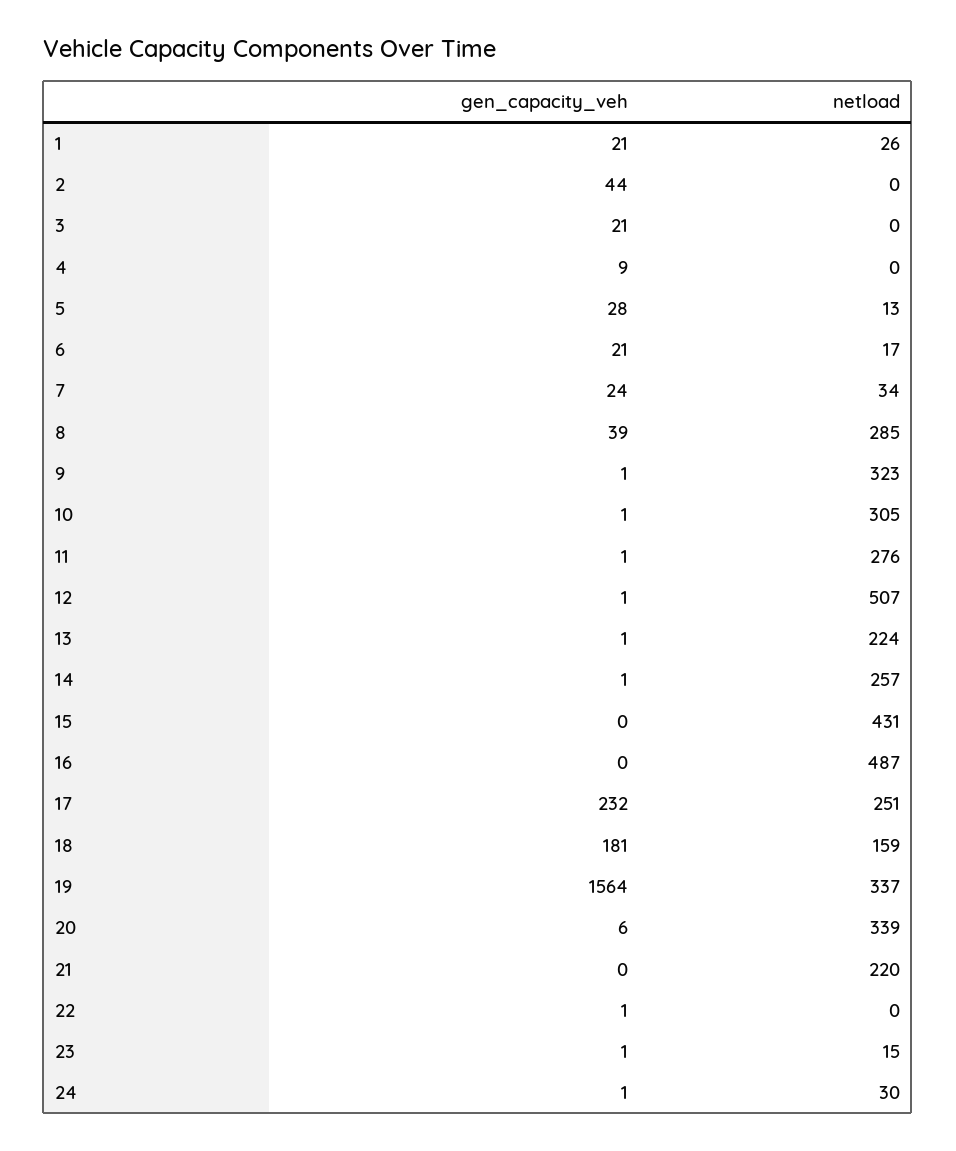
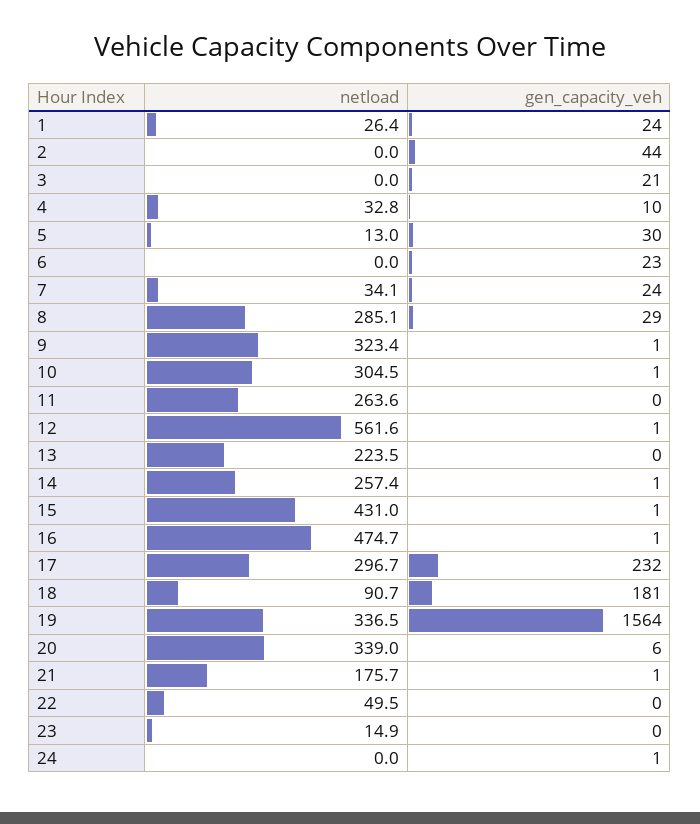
  {
    "gen_capacity_veh": {
-     "1": 21,
+     "1": 24,
      "2": 44,
      "3": 21,
-     "4": 9,
+     "4": 10,
-     "5": 28,
+     "5": 30,
-     "6": 21,
+     "6": 23,
      "7": 24,
-     "8": 39,
+     "8": 29,
      "9": 1,
      "10": 1,
-     "11": 1,
+     "11": 0,
      "12": 1,
-     "13": 1,
+     "13": 0,
      "14": 1,
-     "15": 0,
+     "15": 1,
-     "16": 0,
+     "16": 1,
      "17": 232,
      "18": 181,
      "19": 1564,
      "20": 6,
-     "21": 0,
+     "21": 1,
-     "22": 1,
+     "22": 0,
-     "23": 1,
+     "23": 0,
      "24": 1
    },
    "netload": {
      "1": 26.4,
      "2": 0,
      "3": 0,
-     "4": 0,
+     "4": 32.8,
      "5": 13,
-     "6": 17,
+     "6": 0,
      "7": 34.1,
      "8": 285.1,
      "9": 323.4,
      "10": 304.5,
-     "11": 276,
+     "11": 263.6,
-     "12": 507,
+     "12": 561.6,
      "13": 223.5,
      "14": 257.4,
      "15": 431,
-     "16": 487,
+     "16": 474.7,
-     "17": 251,
+     "17": 296.7,
-     "18": 159,
+     "18": 90.7,
      "19": 336.5,
      "20": 339,
-     "21": 220,
+     "21": 175.7,
-     "22": 0,
+     "22": 49.5,
      "23": 14.9,
-     "24": 30
+     "24": 0
    }
  }

